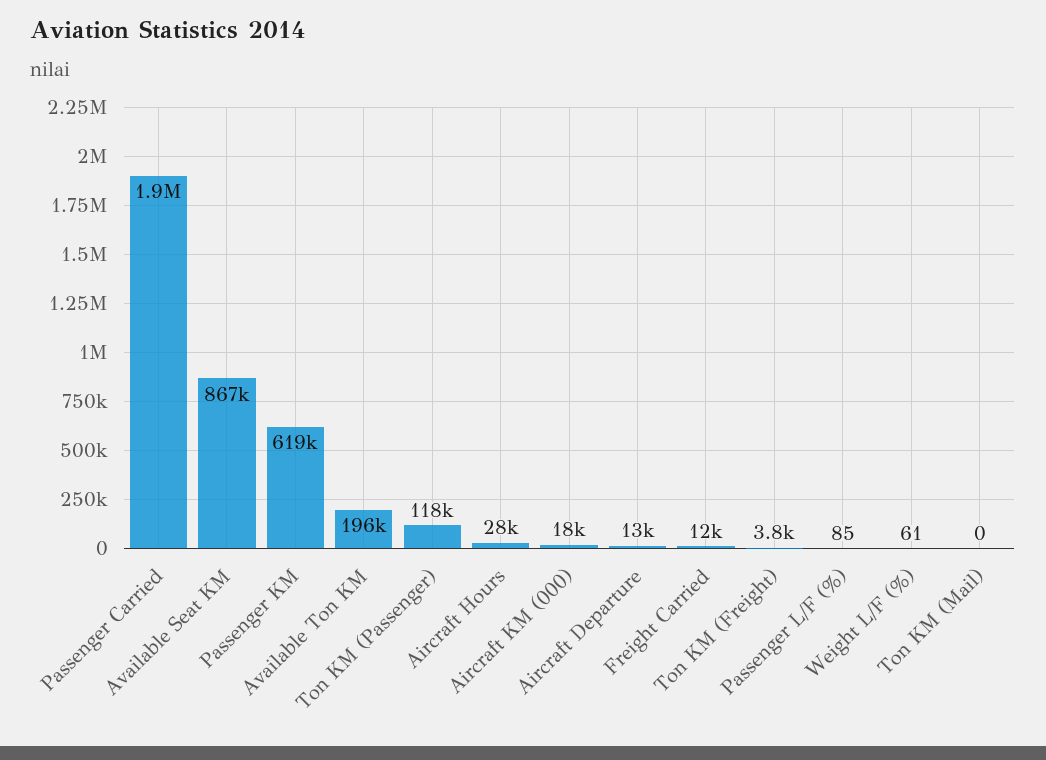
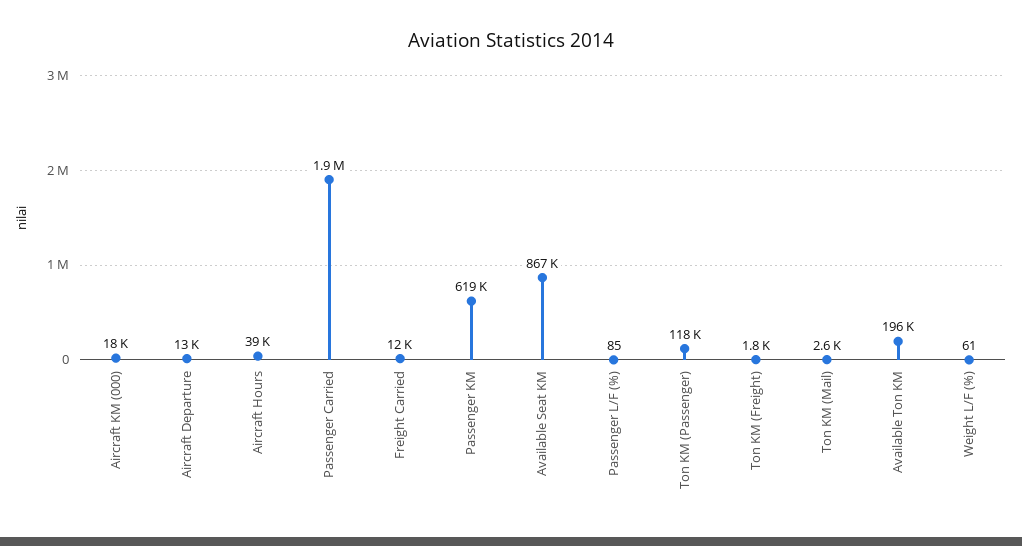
  {
    "Passenger Carried": 1900000,
    "Available Seat KM": 867000,
    "Passenger KM": 619000,
    "Available Ton KM": 196000,
    "Ton KM (Passenger)": 118000,
-   "Aircraft Hours": 28000,
+   "Aircraft Hours": 39000,
    "Aircraft KM (000)": 18000,
    "Aircraft Departure": 13000,
    "Freight Carried": 12000,
-   "Ton KM (Freight)": 3800,
+   "Ton KM (Freight)": 1800,
    "Passenger L/F (%)": 85,
    "Weight L/F (%)": 61,
-   "Ton KM (Mail)": 0
+   "Ton KM (Mail)": 2600
  }

